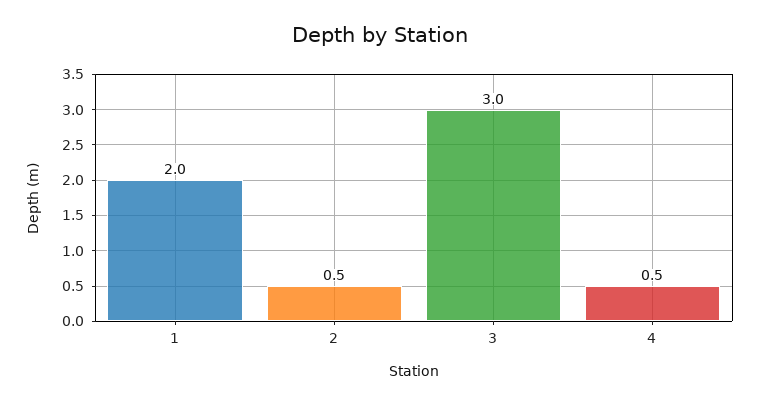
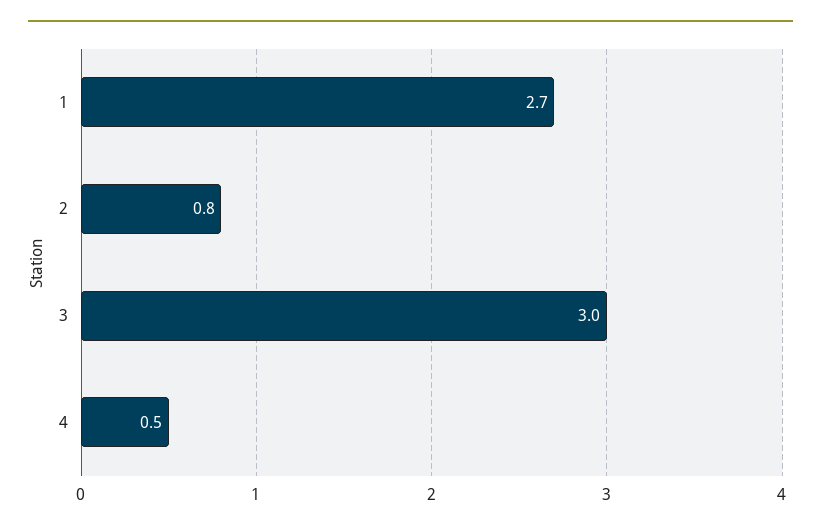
  {
-   "1": 2,
+   "1": 2.7,
-   "2": 0.5,
+   "2": 0.8,
    "3": 3,
    "4": 0.5
  }

